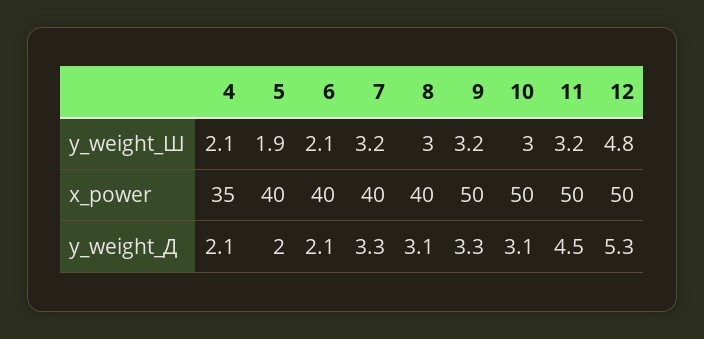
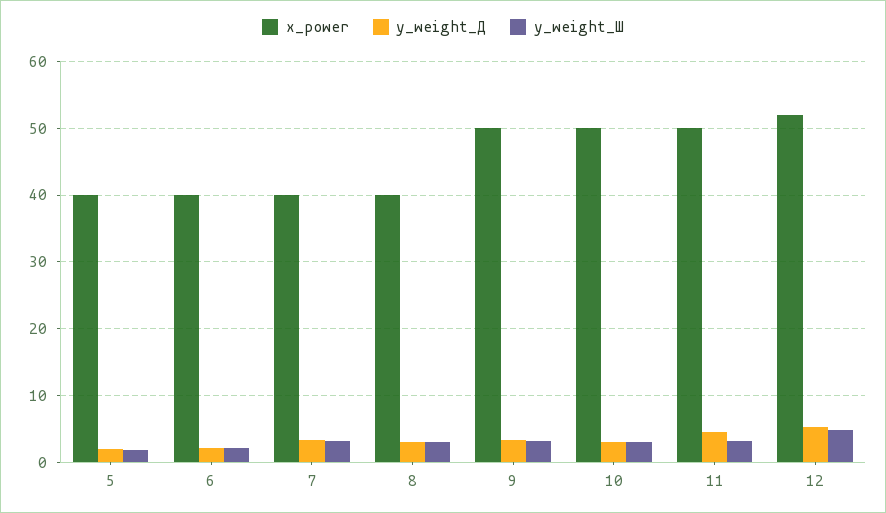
  {
    "y_weight_Ш": {
-     "4": 2.1,
      "5": 1.9,
      "6": 2.1,
      "7": 3.2,
      "8": 3,
      "9": 3.2,
      "10": 3,
      "11": 3.2,
      "12": 4.8
    },
    "x_power": {
-     "4": 35,
      "5": 40,
      "6": 40,
      "7": 40,
      "8": 40,
      "9": 50,
      "10": 50,
      "11": 50,
-     "12": 50
+     "12": 52
    },
    "y_weight_Д": {
-     "4": 2.1,
      "5": 2,
      "6": 2.1,
      "7": 3.3,
      "8": 3.1,
      "9": 3.3,
      "10": 3.1,
      "11": 4.5,
      "12": 5.3
    }
  }

